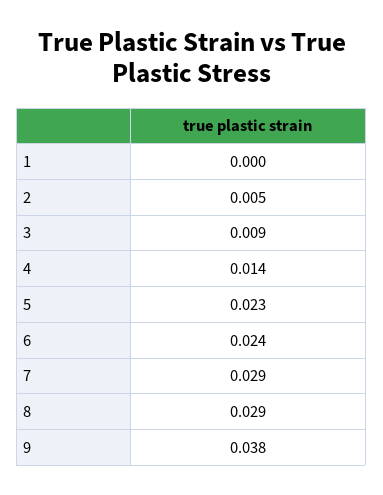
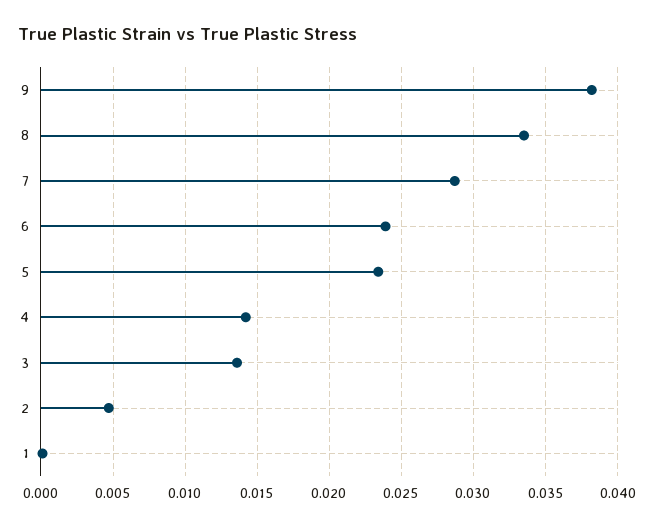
  {
    "1": 0,
    "2": 0.005,
-   "3": 0.009,
+   "3": 0.0135,
    "4": 0.014,
    "5": 0.023,
    "6": 0.024,
    "7": 0.029,
-   "8": 0.029,
+   "8": 0.0335,
    "9": 0.038
  }

